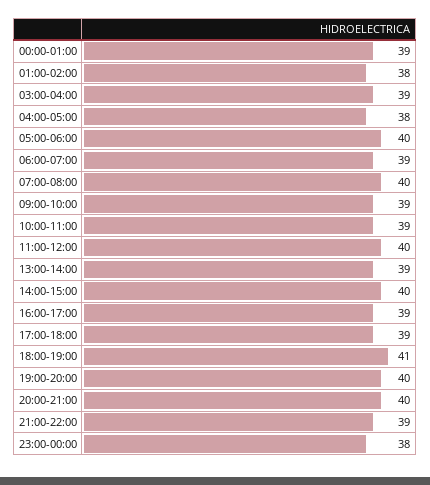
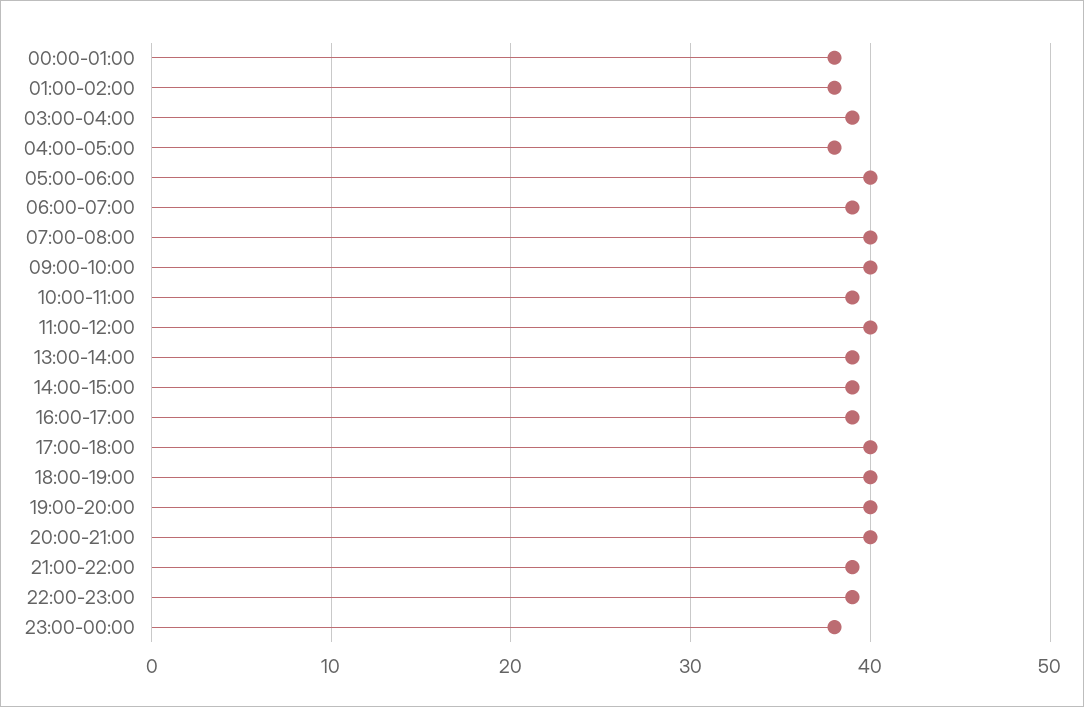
  {
-   "00:00-01:00": 39,
+   "00:00-01:00": 38,
    "01:00-02:00": 38,
    "03:00-04:00": 39,
    "04:00-05:00": 38,
    "05:00-06:00": 40,
    "06:00-07:00": 39,
    "07:00-08:00": 40,
-   "09:00-10:00": 39,
+   "09:00-10:00": 40,
    "10:00-11:00": 39,
    "11:00-12:00": 40,
    "13:00-14:00": 39,
-   "14:00-15:00": 40,
+   "14:00-15:00": 39,
    "16:00-17:00": 39,
-   "17:00-18:00": 39,
+   "17:00-18:00": 40,
-   "18:00-19:00": 41,
+   "18:00-19:00": 40,
    "19:00-20:00": 40,
    "20:00-21:00": 40,
    "21:00-22:00": 39,
-   "23:00-00:00": 38
+   "23:00-00:00": 38,
+   "22:00-23:00": 39
  }

